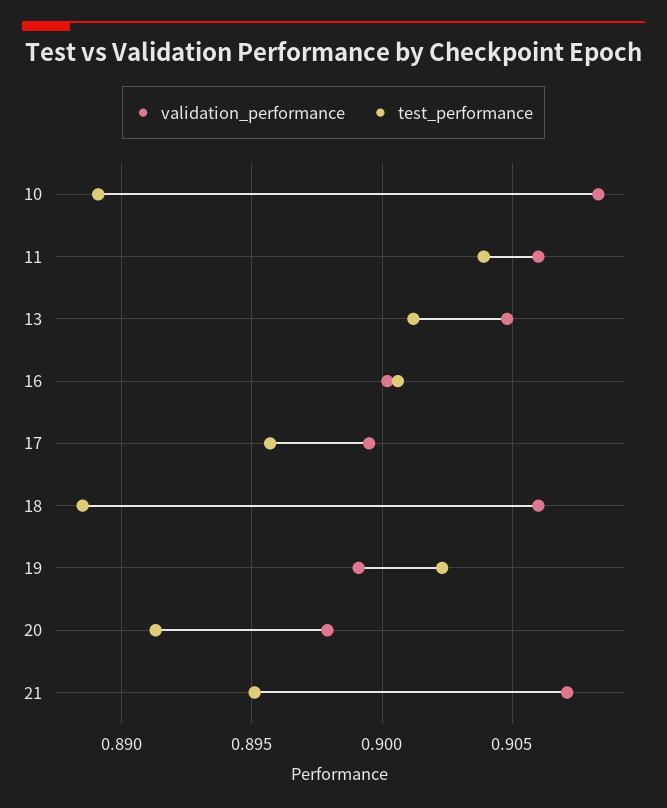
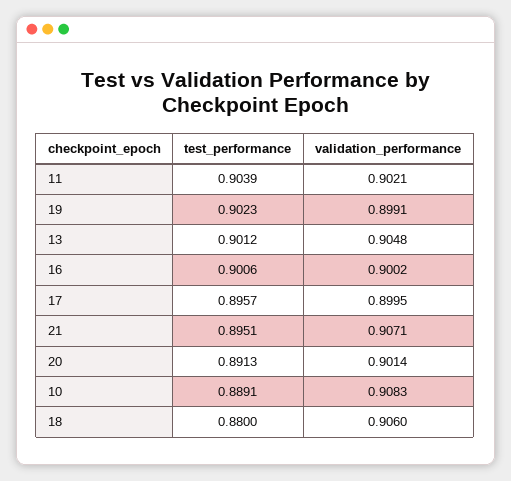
  {
    "validation_performance": {
      "10": 0.9083,
-     "11": 0.906,
+     "11": 0.9021,
      "13": 0.9048,
      "16": 0.9002,
      "17": 0.8995,
      "18": 0.906,
      "19": 0.8991,
-     "20": 0.898,
+     "20": 0.9014,
      "21": 0.9071
    },
    "test_performance": {
      "10": 0.8891,
      "11": 0.9039,
      "13": 0.9012,
      "16": 0.9006,
      "17": 0.8957,
-     "18": 0.8885,
+     "18": 0.88,
      "19": 0.9023,
      "20": 0.8913,
      "21": 0.8951
    }
  }

